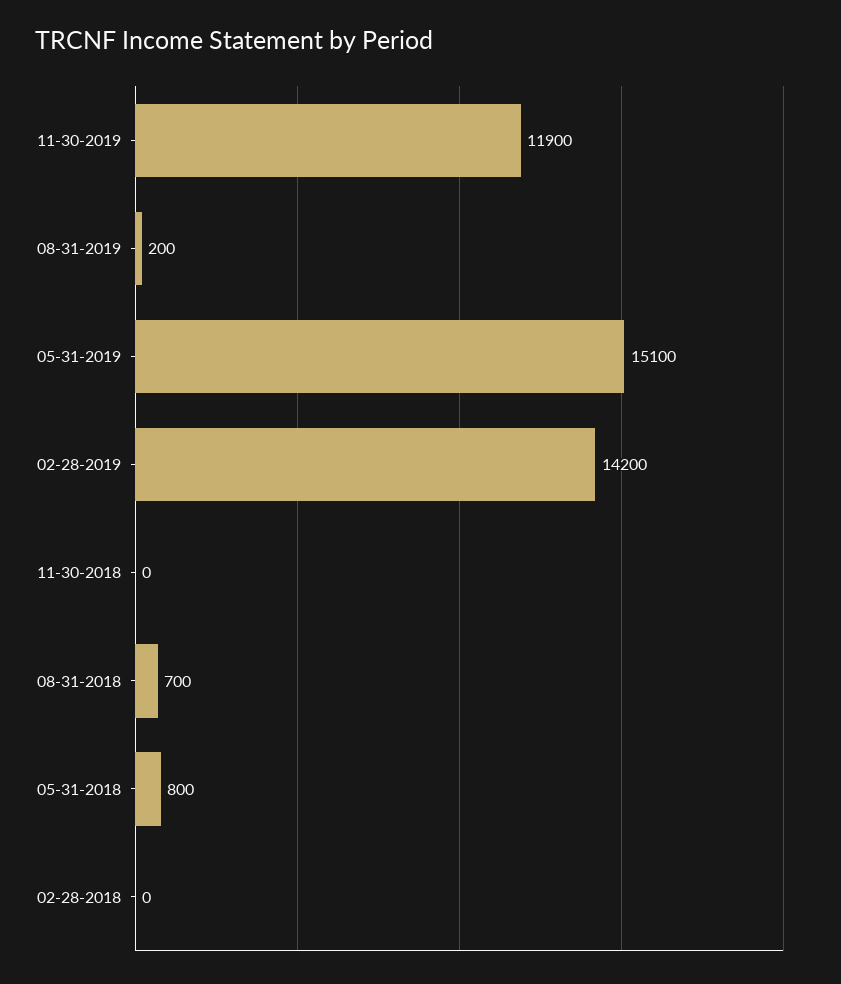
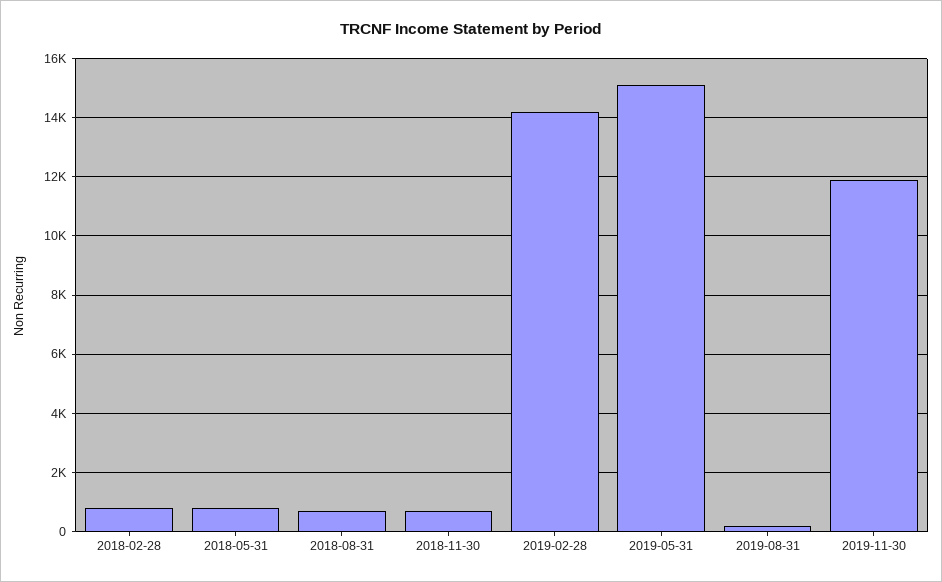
  {
    "11-30-2019": 11900,
    "08-31-2019": 200,
    "05-31-2019": 15100,
    "02-28-2019": 14200,
-   "11-30-2018": 0,
+   "11-30-2018": 750,
    "08-31-2018": 700,
    "05-31-2018": 800,
-   "02-28-2018": 0
+   "02-28-2018": 750
  }

